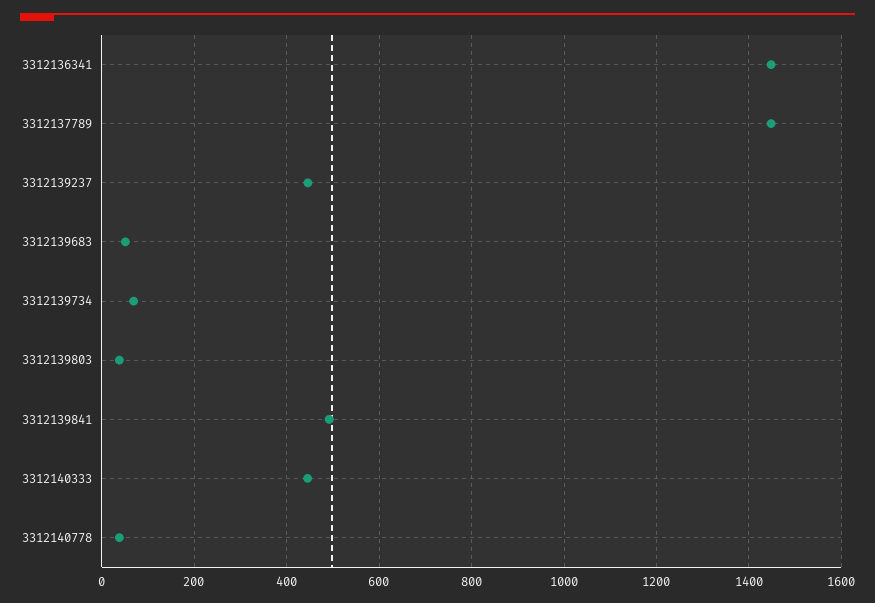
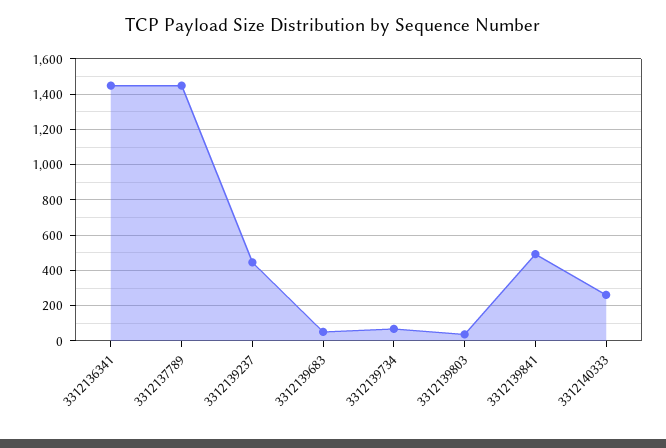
  {
    "3312136341": 1440,
    "3312137789": 1440,
    "3312139237": 440,
    "3312139683": 60,
    "3312139734": 60,
    "3312139803": 40,
    "3312139841": 500,
-   "3312140333": 440,
+   "3312140333": 250
-   "3312140778": 40
  }

